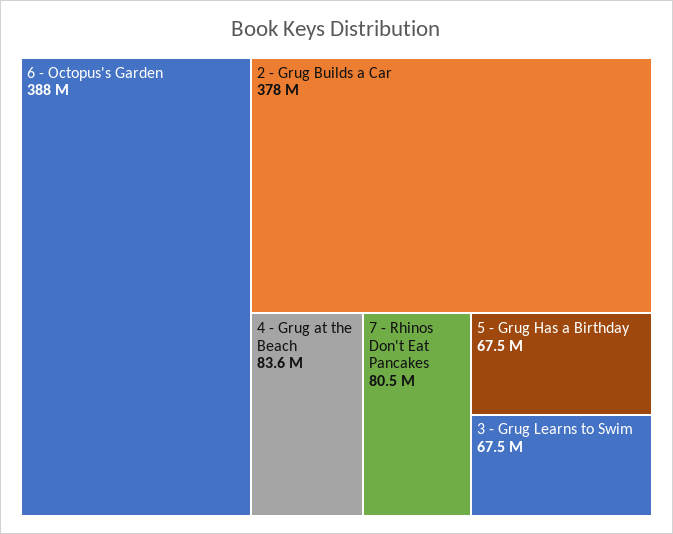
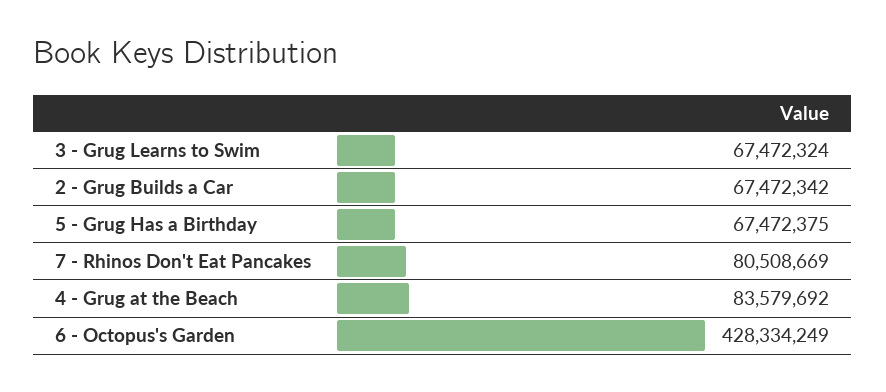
  {
-   "6 - Octopus's Garden": 388000000,
+   "6 - Octopus's Garden": 428334249,
-   "2 - Grug Builds a Car": 378000000,
+   "2 - Grug Builds a Car": 67472342,
    "4 - Grug at the Beach": 83579692,
    "7 - Rhinos Don't Eat Pancakes": 80508669,
    "5 - Grug Has a Birthday": 67472375,
    "3 - Grug Learns to Swim": 67472324
  }

